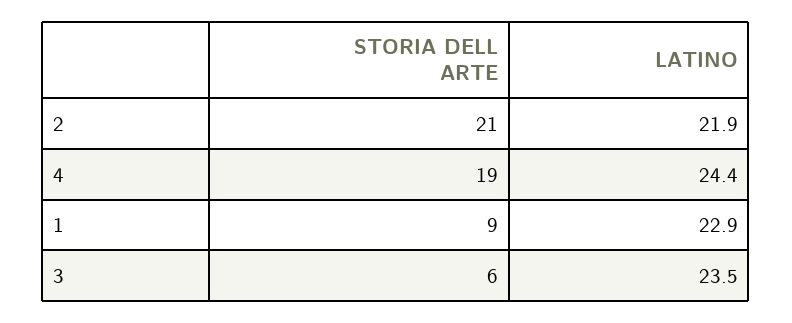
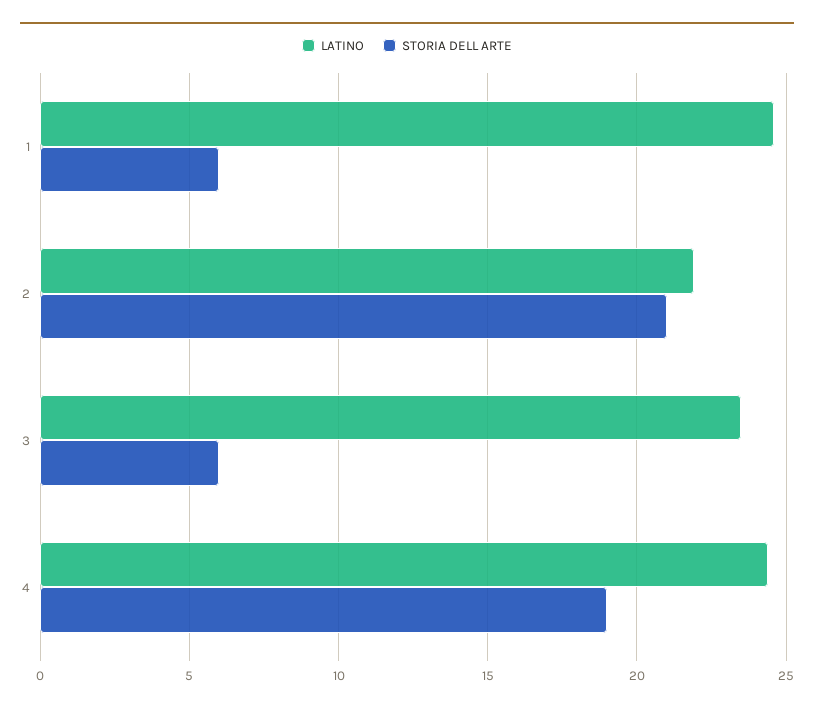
  {
    "STORIA DELL ARTE": {
      "2": 21,
      "4": 19,
-     "1": 9,
+     "1": 6,
      "3": 6
    },
    "LATINO": {
      "2": 21.9,
      "4": 24.4,
-     "1": 22.9,
+     "1": 24.5,
      "3": 23.5
    }
  }

